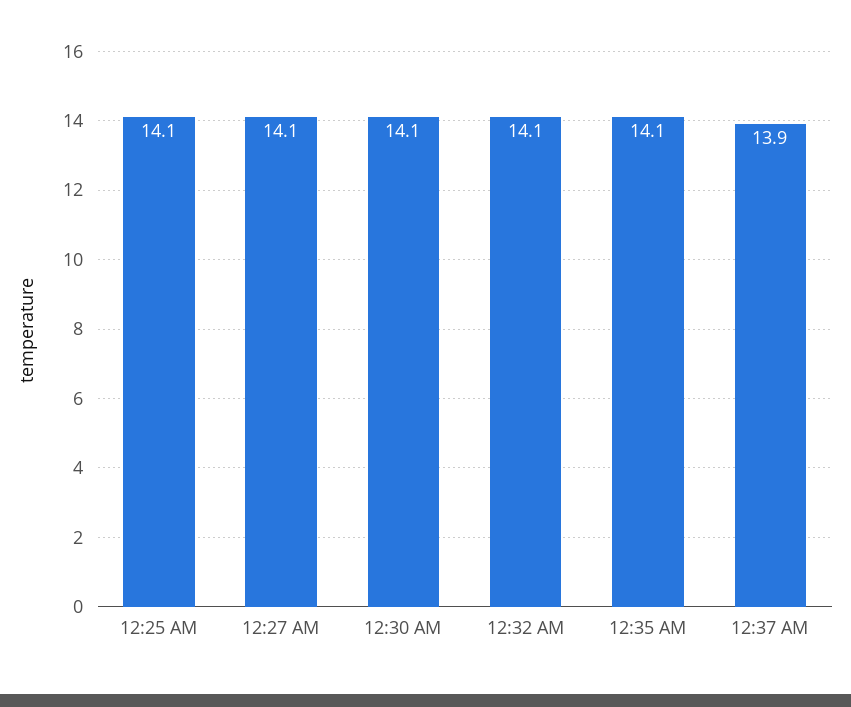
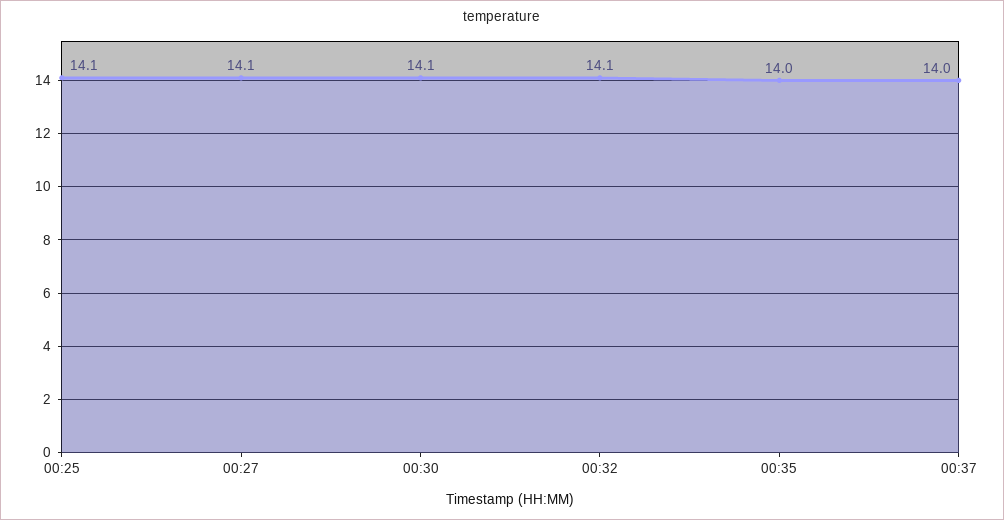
  {
    "12:25 AM": 14.1,
    "12:27 AM": 14.1,
    "12:30 AM": 14.1,
    "12:32 AM": 14.1,
-   "12:35 AM": 14.1,
+   "12:35 AM": 14,
-   "12:37 AM": 13.9
+   "12:37 AM": 14
  }

